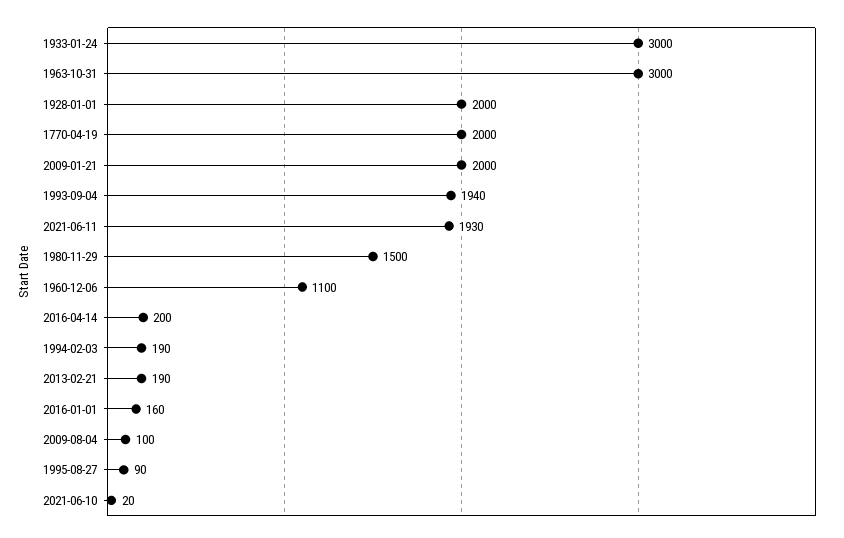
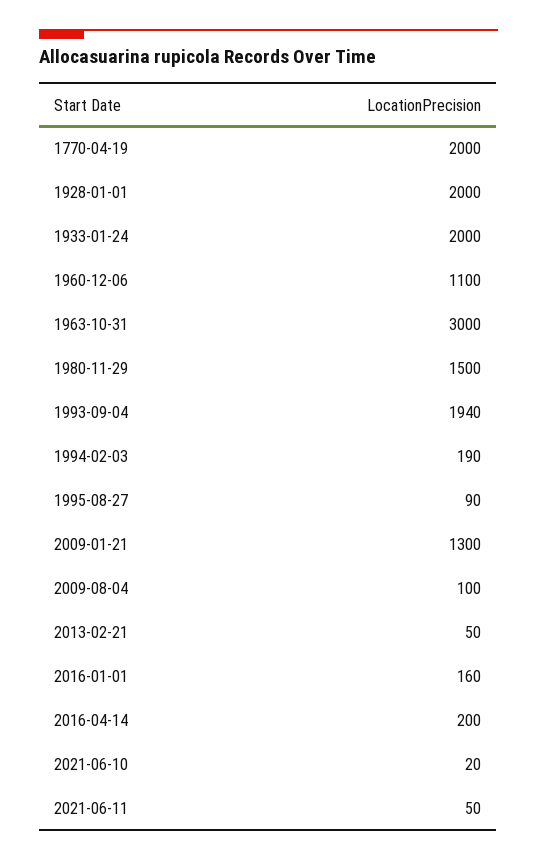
  {
-   "1933-01-24": 3000,
+   "1933-01-24": 2000,
    "1963-10-31": 3000,
    "1928-01-01": 2000,
    "1770-04-19": 2000,
-   "2009-01-21": 2000,
+   "2009-01-21": 1300,
    "1993-09-04": 1940,
-   "2021-06-11": 1930,
+   "2021-06-11": 50,
    "1980-11-29": 1500,
    "1960-12-06": 1100,
    "2016-04-14": 200,
    "1994-02-03": 190,
-   "2013-02-21": 190,
+   "2013-02-21": 50,
    "2016-01-01": 160,
    "2009-08-04": 100,
    "1995-08-27": 90,
    "2021-06-10": 20
  }

